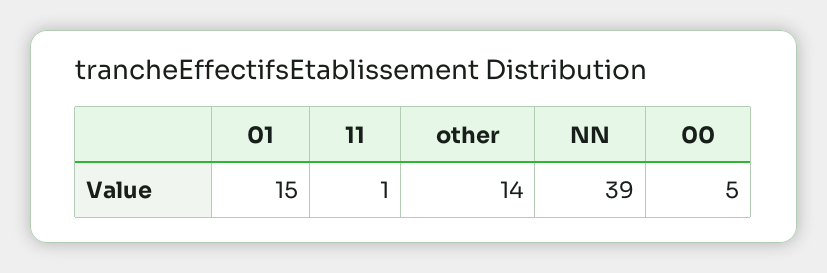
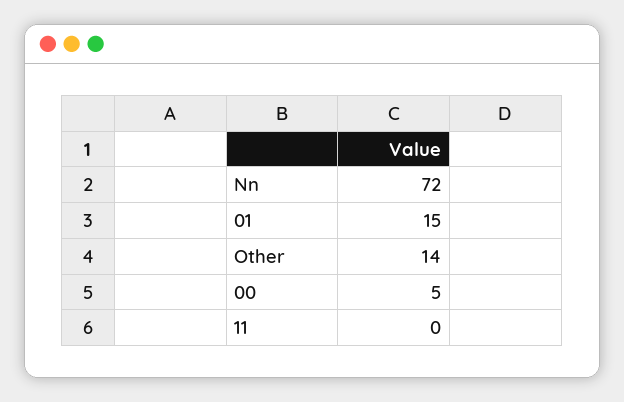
  {
    "01": 15,
-   "11": 1,
+   "11": 0,
    "other": 14,
-   "NN": 39,
+   "NN": 72,
    "00": 5
  }

